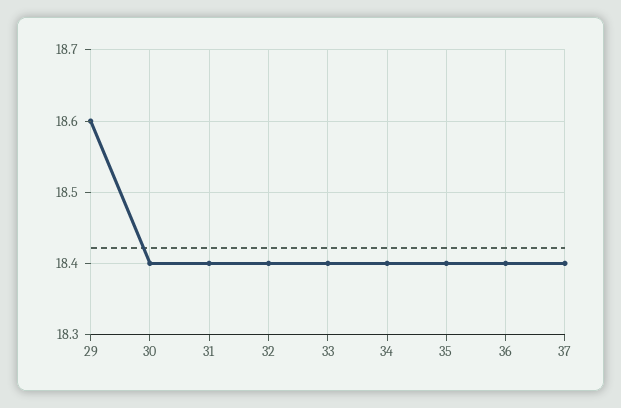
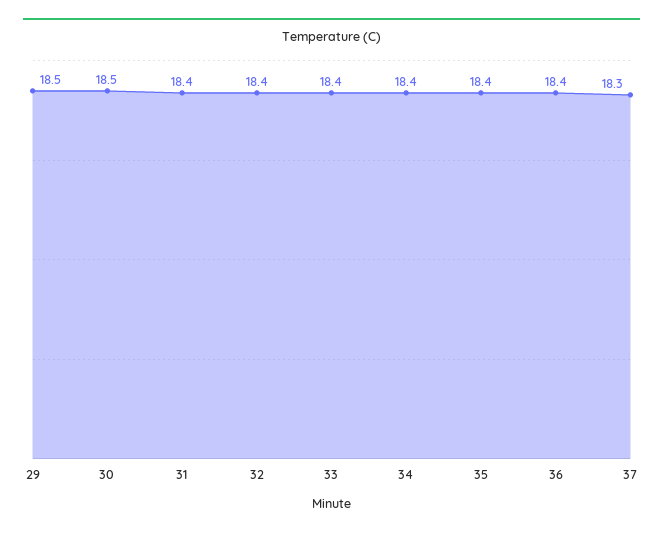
  {
-   "29": 18.6,
+   "29": 18.5,
-   "30": 18.4,
+   "30": 18.5,
    "31": 18.4,
    "32": 18.4,
    "33": 18.4,
    "34": 18.4,
    "35": 18.4,
    "36": 18.4,
-   "37": 18.4
+   "37": 18.3
  }

